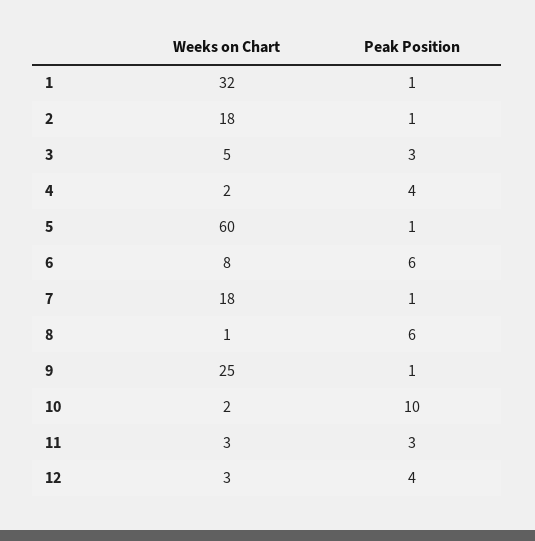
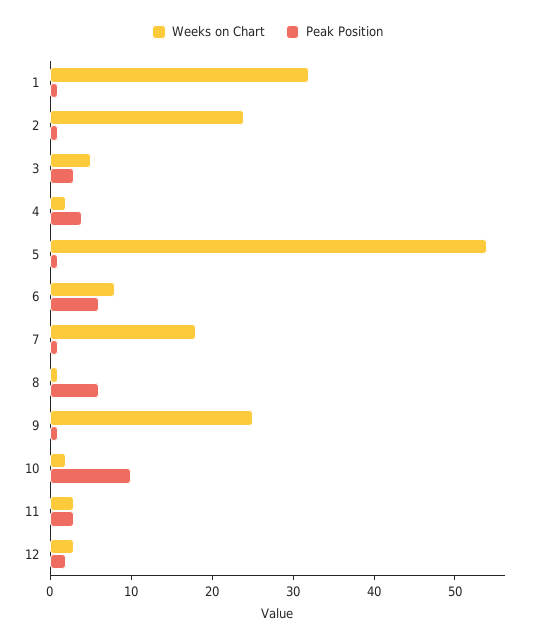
  {
    "Weeks on Chart": {
      "1": 32,
-     "2": 18,
+     "2": 24,
      "3": 5,
      "4": 2,
-     "5": 60,
+     "5": 54,
      "6": 8,
      "7": 18,
      "8": 1,
      "9": 25,
      "10": 2,
      "11": 3,
      "12": 3
    },
    "Peak Position": {
      "1": 1,
      "2": 1,
      "3": 3,
      "4": 4,
      "5": 1,
      "6": 6,
      "7": 1,
      "8": 6,
      "9": 1,
      "10": 10,
      "11": 3,
-     "12": 4
+     "12": 2
    }
  }

